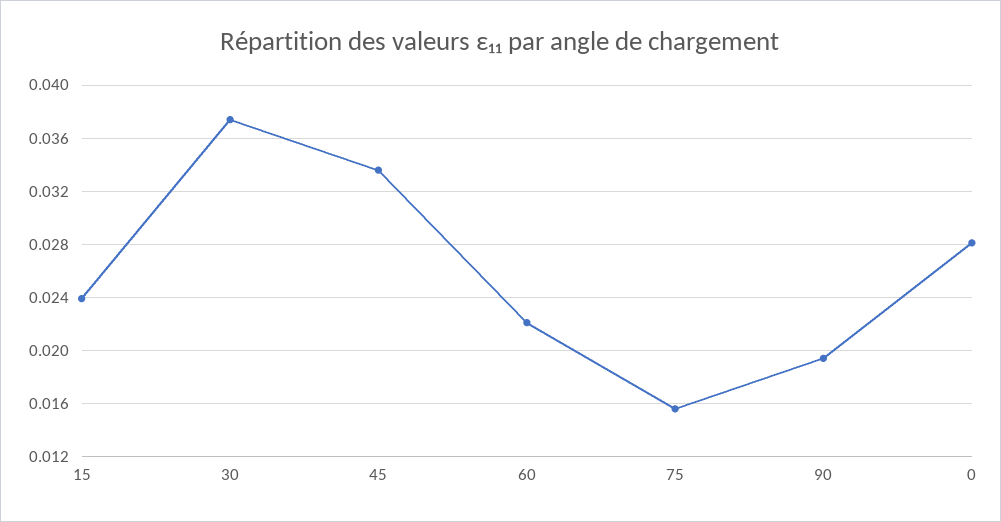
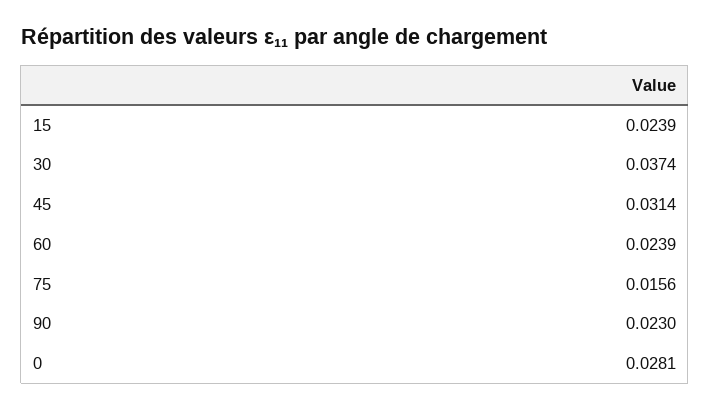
  {
    "15": 0.0239,
    "30": 0.0374,
-   "45": 0.0335,
+   "45": 0.0314,
-   "60": 0.022,
+   "60": 0.0239,
    "75": 0.0156,
-   "90": 0.0195,
+   "90": 0.023,
    "0": 0.0281
  }

